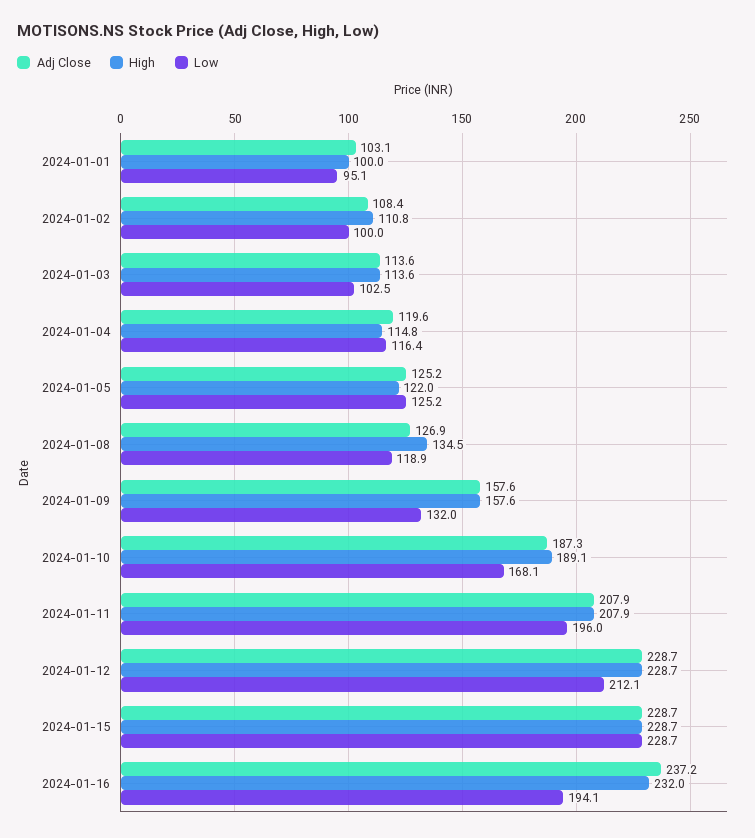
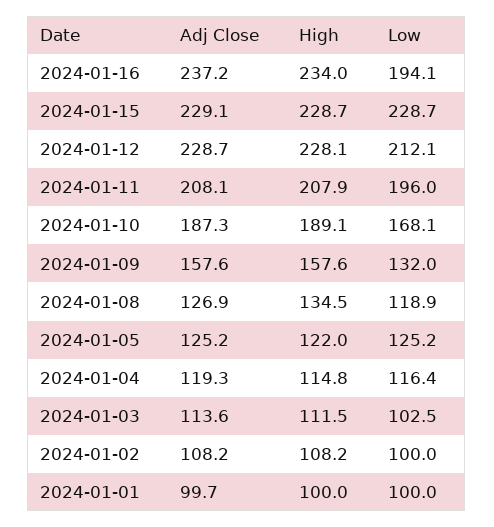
  {
    "Adj Close": {
-     "2024-01-01": 103.1,
+     "2024-01-01": 99.7,
-     "2024-01-02": 108.4,
+     "2024-01-02": 108.2,
      "2024-01-03": 113.6,
-     "2024-01-04": 119.6,
+     "2024-01-04": 119.3,
      "2024-01-05": 125.2,
      "2024-01-08": 126.9,
      "2024-01-09": 157.6,
      "2024-01-10": 187.3,
-     "2024-01-11": 207.9,
+     "2024-01-11": 208.1,
      "2024-01-12": 228.7,
-     "2024-01-15": 228.7,
+     "2024-01-15": 229.1,
      "2024-01-16": 237.2
    },
    "High": {
      "2024-01-01": 100,
-     "2024-01-02": 110.8,
+     "2024-01-02": 108.2,
-     "2024-01-03": 113.6,
+     "2024-01-03": 111.5,
      "2024-01-04": 114.8,
      "2024-01-05": 122,
      "2024-01-08": 134.5,
      "2024-01-09": 157.6,
      "2024-01-10": 189.1,
      "2024-01-11": 207.9,
-     "2024-01-12": 228.7,
+     "2024-01-12": 228.1,
      "2024-01-15": 228.7,
-     "2024-01-16": 232
+     "2024-01-16": 234
    },
    "Low": {
-     "2024-01-01": 95.1,
+     "2024-01-01": 100,
      "2024-01-02": 100,
      "2024-01-03": 102.5,
      "2024-01-04": 116.4,
      "2024-01-05": 125.2,
      "2024-01-08": 118.9,
      "2024-01-09": 132,
      "2024-01-10": 168.1,
      "2024-01-11": 196,
      "2024-01-12": 212.1,
      "2024-01-15": 228.7,
      "2024-01-16": 194.1
    }
  }

